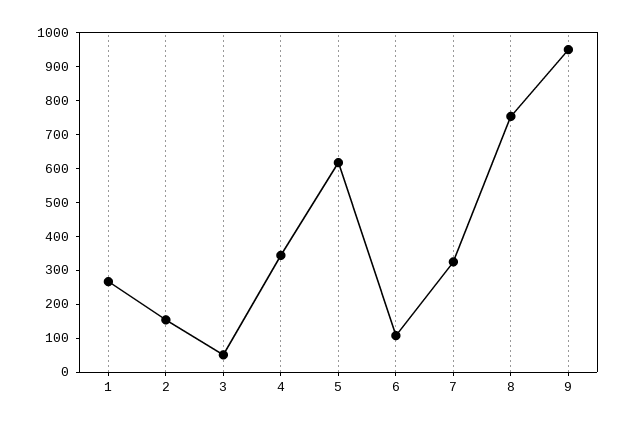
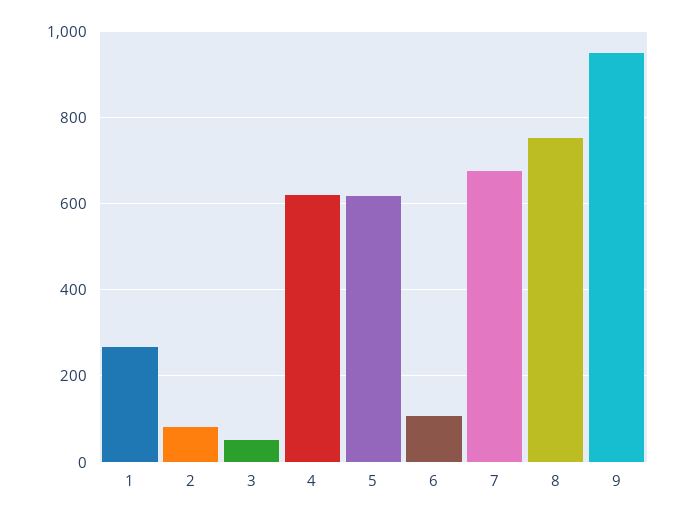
  {
    "1": 260,
-   "2": 150,
+   "2": 80,
    "3": 60,
-   "4": 350,
+   "4": 620,
    "5": 620,
    "6": 100,
-   "7": 325,
+   "7": 680,
    "8": 760,
    "9": 940
  }

